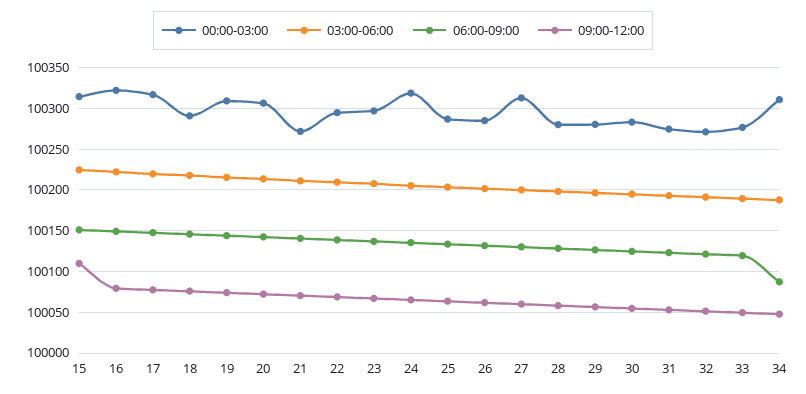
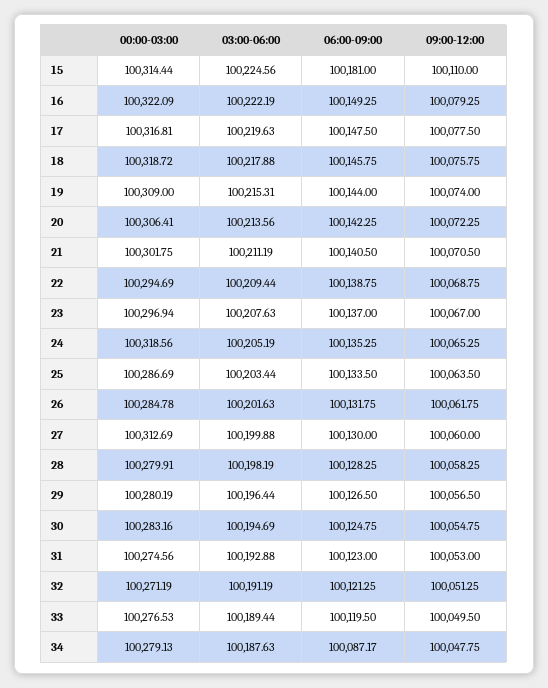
  {
    "00:00-03:00": {
      "15": 100314.44,
      "16": 100322.09,
      "17": 100316.81,
-     "18": 100290,
+     "18": 100318.72,
      "19": 100309,
      "20": 100306.41,
-     "21": 100270,
+     "21": 100301.75,
      "22": 100294.69,
      "23": 100296.94,
      "24": 100318.56,
      "25": 100286.69,
      "26": 100284.78,
      "27": 100312.69,
      "28": 100279.91,
      "29": 100280.19,
      "30": 100283.16,
      "31": 100274.56,
      "32": 100271.19,
      "33": 100276.53,
-     "34": 100310
+     "34": 100279.13
    },
    "03:00-06:00": {
      "15": 100224.56,
      "16": 100222.19,
      "17": 100219.63,
      "18": 100217.88,
      "19": 100215.31,
      "20": 100213.56,
      "21": 100211.19,
      "22": 100209.44,
      "23": 100207.63,
      "24": 100205.19,
      "25": 100203.44,
      "26": 100201.63,
      "27": 100199.88,
      "28": 100198.19,
      "29": 100196.44,
      "30": 100194.69,
      "31": 100192.88,
      "32": 100191.19,
      "33": 100189.44,
      "34": 100187.63
    },
    "06:00-09:00": {
-     "15": 100150,
+     "15": 100181,
      "16": 100149.25,
      "17": 100147.5,
      "18": 100145.75,
      "19": 100144,
      "20": 100142.25,
      "21": 100140.5,
      "22": 100138.75,
      "23": 100137,
      "24": 100135.25,
      "25": 100133.5,
      "26": 100131.75,
      "27": 100130,
      "28": 100128.25,
      "29": 100126.5,
      "30": 100124.75,
      "31": 100123,
      "32": 100121.25,
      "33": 100119.5,
      "34": 100087.17
    },
    "09:00-12:00": {
      "15": 100110,
      "16": 100079.25,
      "17": 100077.5,
      "18": 100075.75,
      "19": 100074,
      "20": 100072.25,
      "21": 100070.5,
      "22": 100068.75,
      "23": 100067,
      "24": 100065.25,
      "25": 100063.5,
      "26": 100061.75,
      "27": 100060,
      "28": 100058.25,
      "29": 100056.5,
      "30": 100054.75,
      "31": 100053,
      "32": 100051.25,
      "33": 100049.5,
      "34": 100047.75
    }
  }

